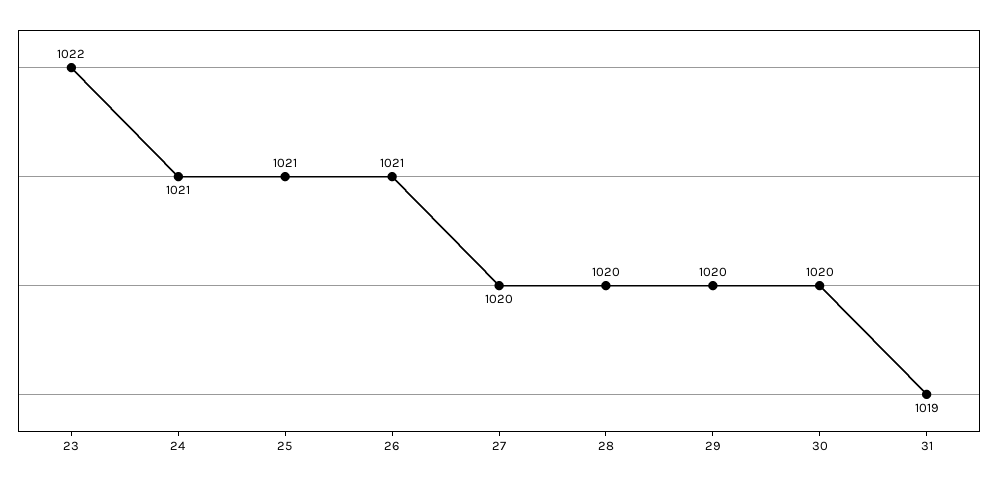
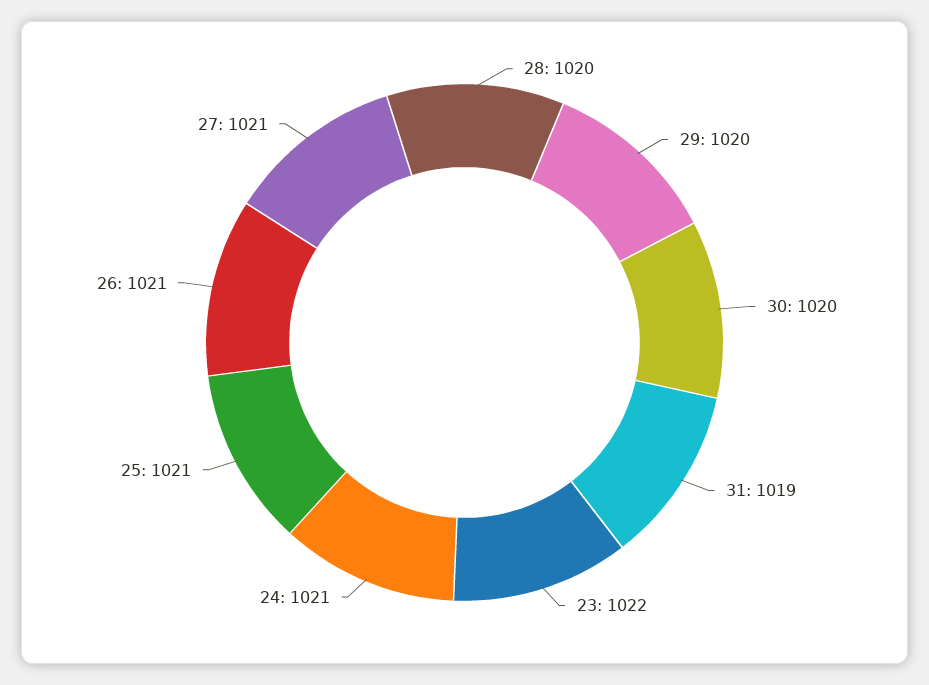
  {
    "23": 1022,
    "24": 1021,
    "25": 1021,
    "26": 1021,
-   "27": 1020,
+   "27": 1021,
    "28": 1020,
    "29": 1020,
    "30": 1020,
    "31": 1019
  }

